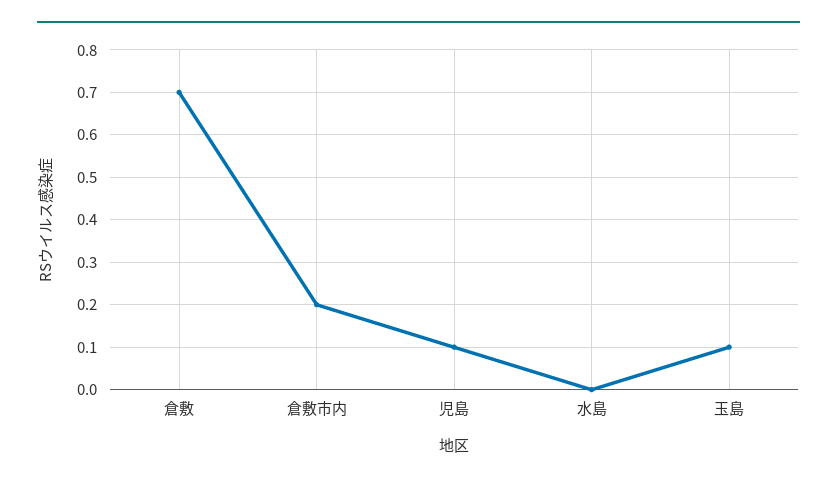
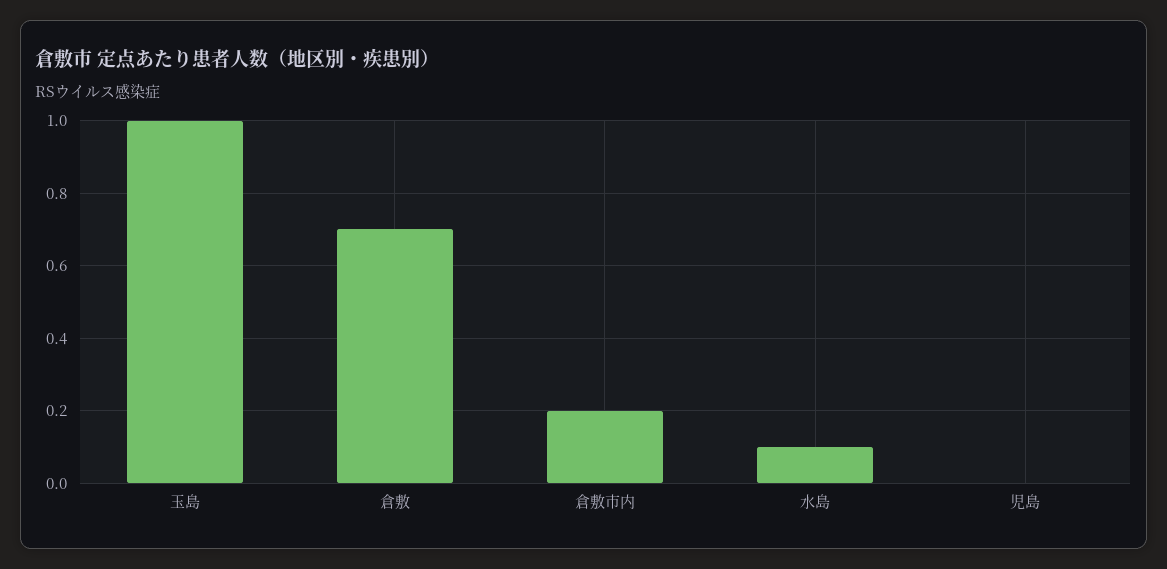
  {
    "倉敷": 0.7,
    "倉敷市内": 0.2,
-   "児島": 0.1,
+   "児島": 0,
-   "水島": 0,
+   "水島": 0.1,
-   "玉島": 0.1
+   "玉島": 1
  }

